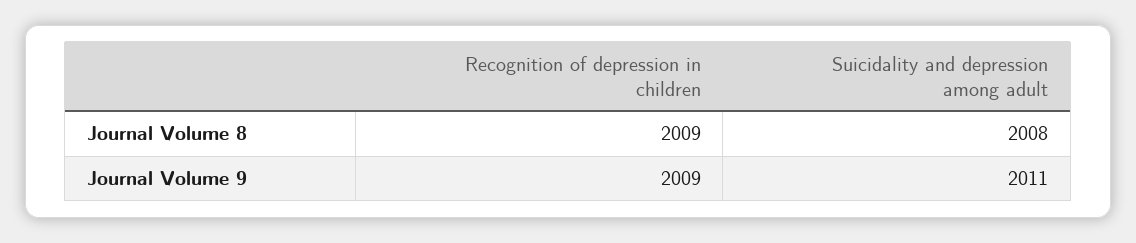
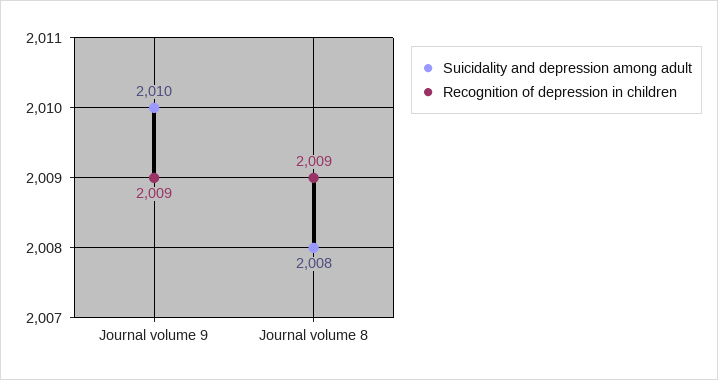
  {
    "Recognition of depression in children": {
      "Journal Volume 8": 2009,
      "Journal Volume 9": 2009
    },
    "Suicidality and depression among adult": {
      "Journal Volume 8": 2008,
-     "Journal Volume 9": 2011
+     "Journal Volume 9": 2010
    }
  }

